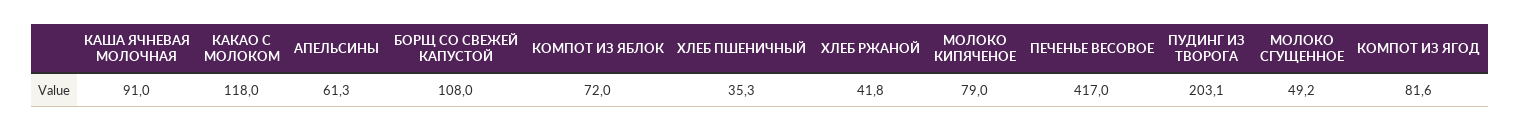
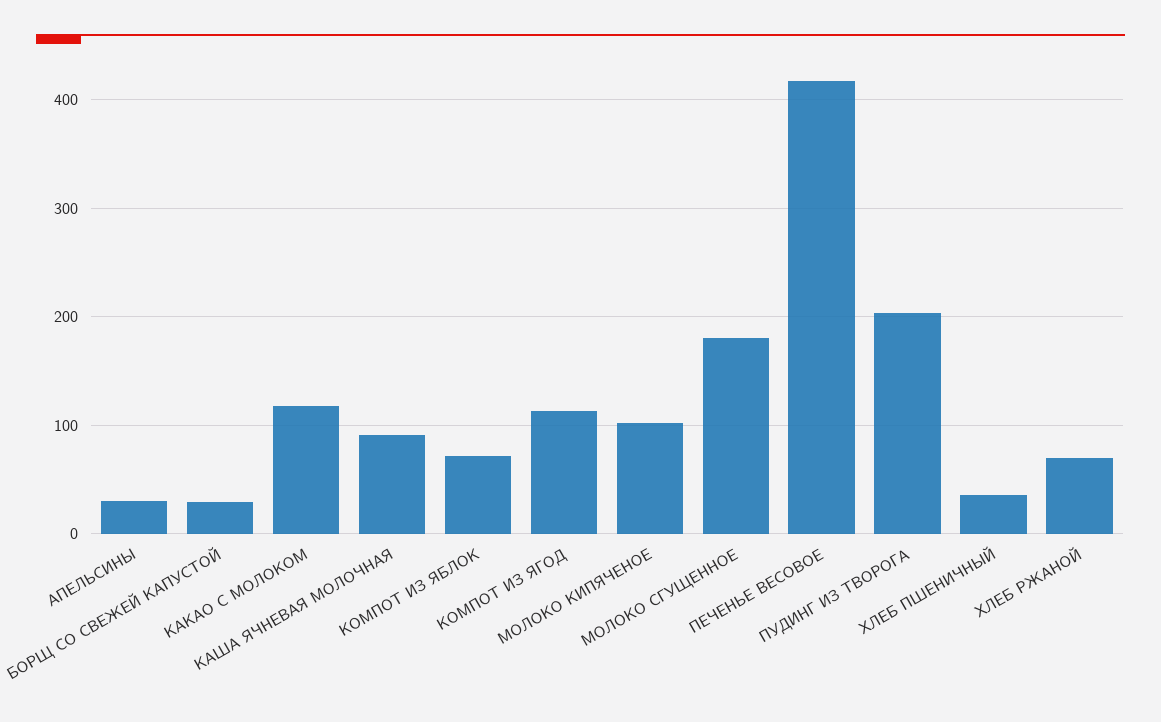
  {
    "КАША ЯЧНЕВАЯ МОЛОЧНАЯ": 91,
    "КАКАО С МОЛОКОМ": 118,
-   "АПЕЛЬСИНЫ": 61.3,
+   "АПЕЛЬСИНЫ": 30,
-   "БОРЩ СО СВЕЖЕЙ КАПУСТОЙ": 108,
+   "БОРЩ СО СВЕЖЕЙ КАПУСТОЙ": 30,
    "КОМПОТ ИЗ ЯБЛОК": 72,
    "ХЛЕБ ПШЕНИЧНЫЙ": 35.3,
-   "ХЛЕБ РЖАНОЙ": 41.8,
+   "ХЛЕБ РЖАНОЙ": 70,
-   "МОЛОКО КИПЯЧЕНОЕ": 79,
+   "МОЛОКО КИПЯЧЕНОЕ": 100,
    "ПЕЧЕНЬЕ ВЕСОВОЕ": 417,
    "ПУДИНГ ИЗ ТВОРОГА": 203.1,
-   "МОЛОКО СГУЩЕННОЕ": 49.2,
+   "МОЛОКО СГУЩЕННОЕ": 180,
-   "КОМПОТ ИЗ ЯГОД": 81.6
+   "КОМПОТ ИЗ ЯГОД": 110
  }

